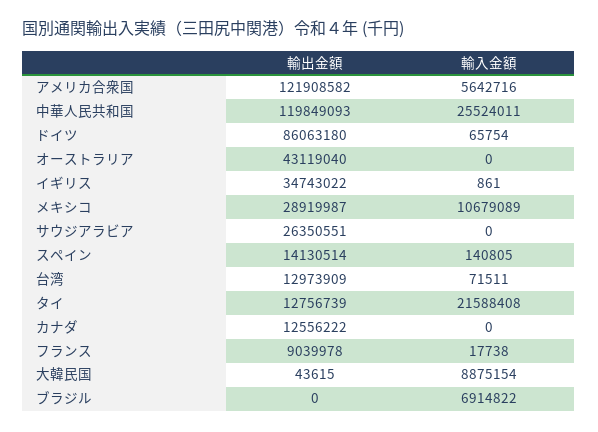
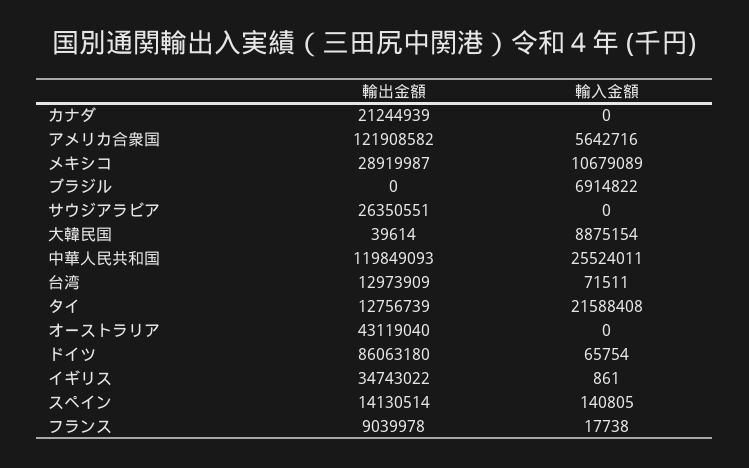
  {
    "輸出金額": {
      "アメリカ合衆国": 121908582,
      "中華人民共和国": 119849093,
      "ドイツ": 86063180,
      "オーストラリア": 43119040,
      "イギリス": 34743022,
      "メキシコ": 28919987,
      "サウジアラビア": 26350551,
      "スペイン": 14130514,
      "台湾": 12973909,
      "タイ": 12756739,
-     "カナダ": 12556222,
+     "カナダ": 21244939,
      "フランス": 9039978,
-     "大韓民国": 43615,
+     "大韓民国": 39614,
      "ブラジル": 0
    },
    "輸入金額": {
      "アメリカ合衆国": 5642716,
      "中華人民共和国": 25524011,
      "ドイツ": 65754,
      "オーストラリア": 0,
      "イギリス": 861,
      "メキシコ": 10679089,
      "サウジアラビア": 0,
      "スペイン": 140805,
      "台湾": 71511,
      "タイ": 21588408,
      "カナダ": 0,
      "フランス": 17738,
      "大韓民国": 8875154,
      "ブラジル": 6914822
    }
  }

